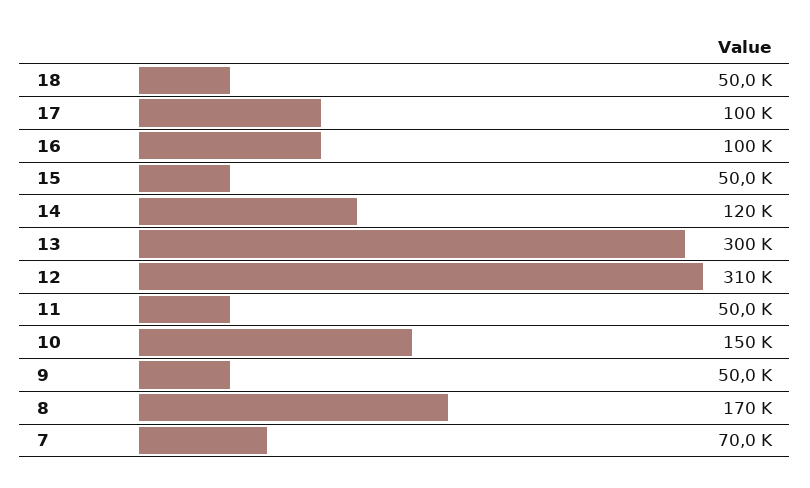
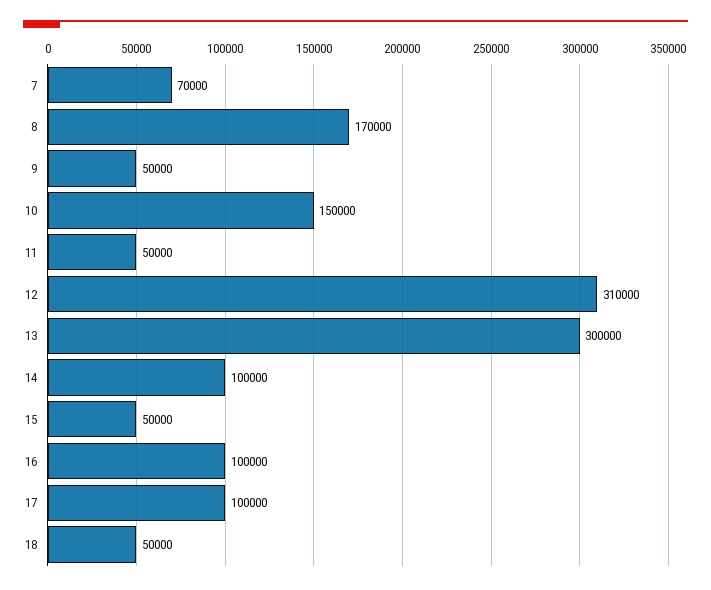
  {
    "18": 50000,
    "17": 100000,
    "16": 100000,
    "15": 50000,
-   "14": 120000,
+   "14": 100000,
    "13": 300000,
    "12": 310000,
    "11": 50000,
    "10": 150000,
    "9": 50000,
    "8": 170000,
    "7": 70000
  }

